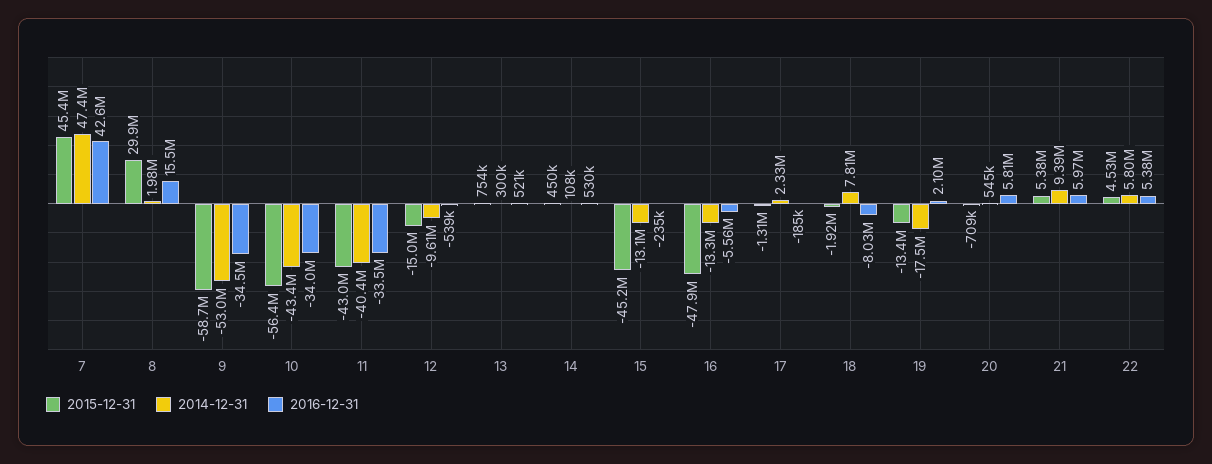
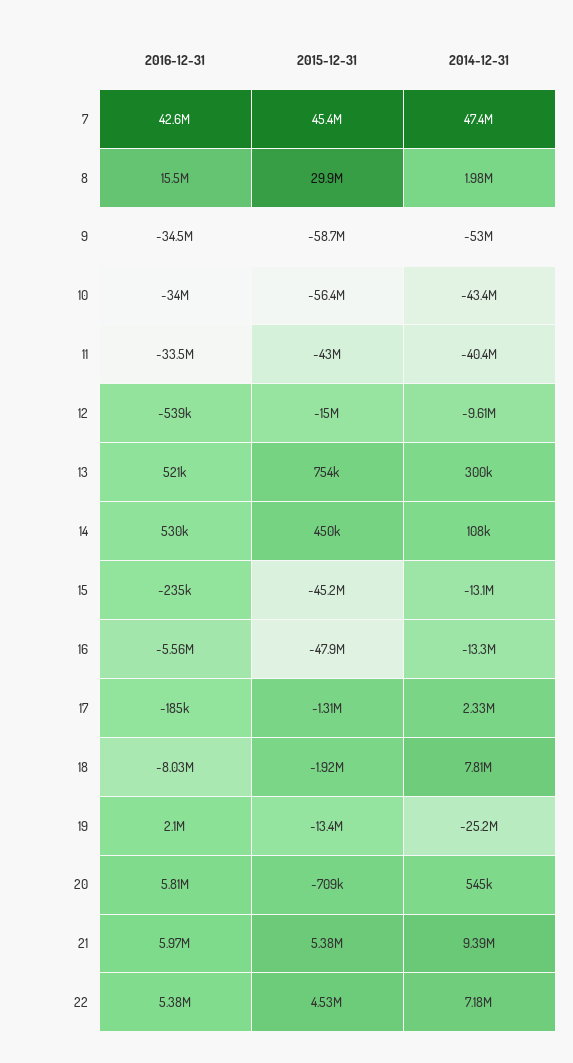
  {
    "2015-12-31": {
      "7": 45400000,
      "8": 29900000,
      "9": -58700000,
      "10": -56400000,
      "11": -43000000,
      "12": -15000000,
      "13": 754000,
      "14": 450000,
      "15": -45200000,
      "16": -47900000,
      "17": -1310000,
      "18": -1920000,
      "19": -13400000,
      "20": -709000,
      "21": 5380000,
      "22": 4530000
    },
    "2014-12-31": {
      "7": 47400000,
      "8": 1980000,
      "9": -53000000,
      "10": -43400000,
      "11": -40400000,
      "12": -9610000,
      "13": 300000,
      "14": 108000,
      "15": -13100000,
      "16": -13300000,
      "17": 2330000,
      "18": 7810000,
-     "19": -17500000,
+     "19": -25200000,
      "20": 545000,
      "21": 9390000,
-     "22": 5800000
+     "22": 7180000
    },
    "2016-12-31": {
      "7": 42600000,
      "8": 15500000,
      "9": -34500000,
      "10": -34000000,
      "11": -33500000,
      "12": -539000,
      "13": 521000,
      "14": 530000,
      "15": -235000,
      "16": -5560000,
      "17": -185000,
      "18": -8030000,
      "19": 2100000,
      "20": 5810000,
      "21": 5970000,
      "22": 5380000
    }
  }

